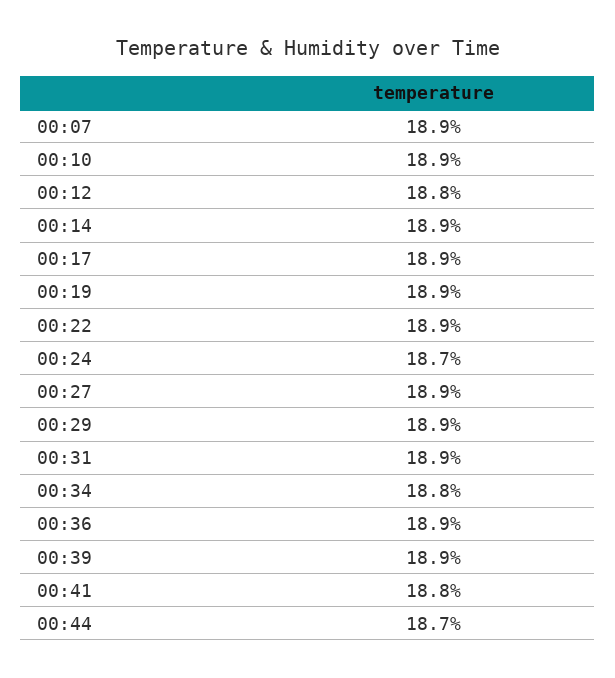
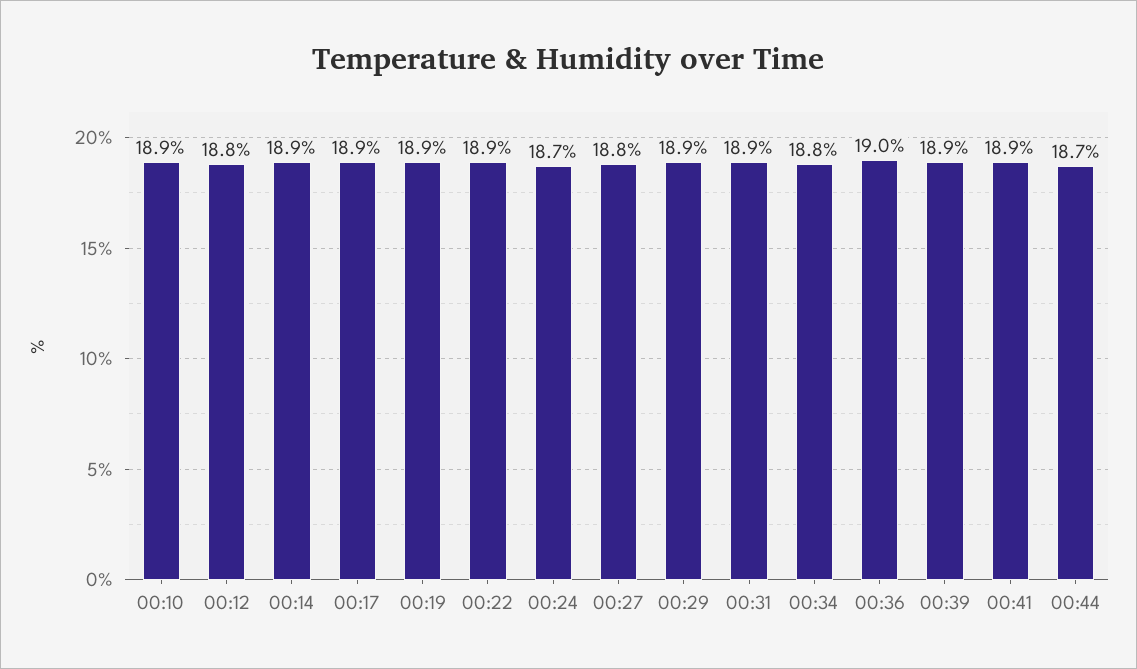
  {
-   "00:07": 18.9,
    "00:10": 18.9,
    "00:12": 18.8,
    "00:14": 18.9,
    "00:17": 18.9,
    "00:19": 18.9,
    "00:22": 18.9,
    "00:24": 18.7,
-   "00:27": 18.9,
+   "00:27": 18.8,
    "00:29": 18.9,
    "00:31": 18.9,
    "00:34": 18.8,
-   "00:36": 18.9,
+   "00:36": 19,
    "00:39": 18.9,
-   "00:41": 18.8,
+   "00:41": 18.9,
    "00:44": 18.7
  }

